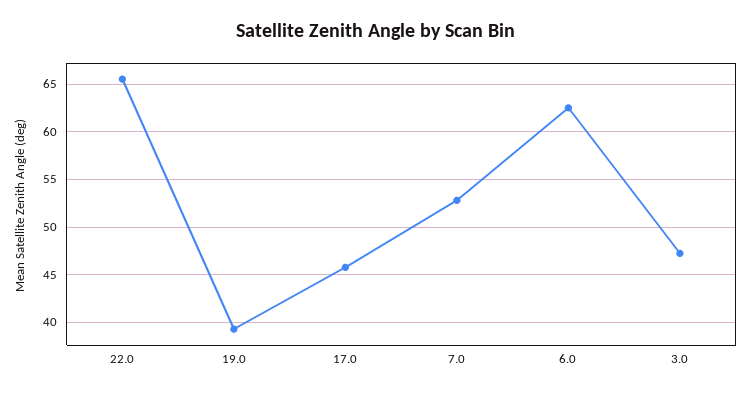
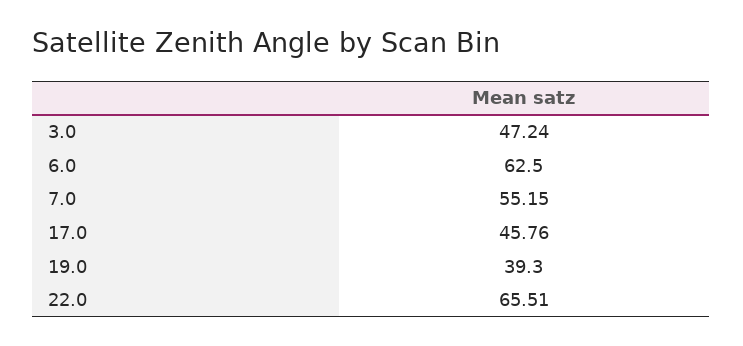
  {
    "22.0": 65.51,
    "19.0": 39.3,
    "17.0": 45.76,
-   "7.0": 53,
+   "7.0": 55.15,
    "6.0": 62.5,
    "3.0": 47.24
  }

